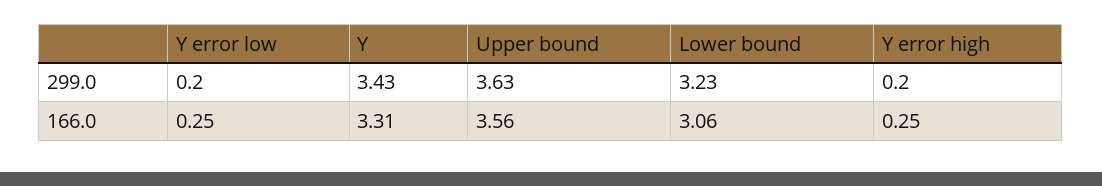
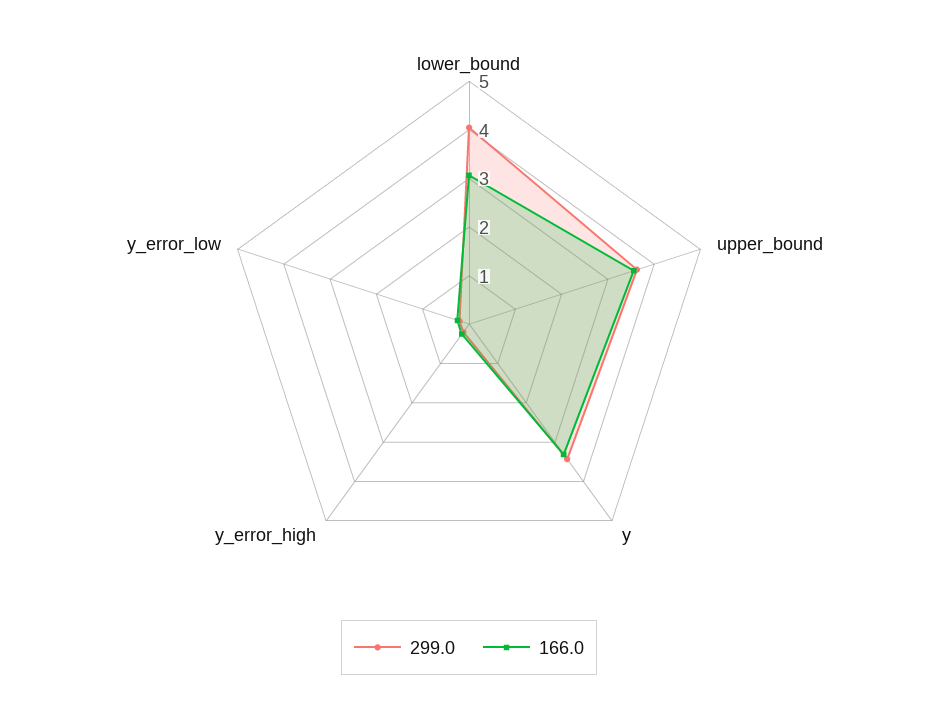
  {
    "299.0": {
      "Y error low": 0.2,
      "Y": 3.43,
      "Upper bound": 3.63,
-     "Lower bound": 3.23,
+     "Lower bound": 4,
      "Y error high": 0.2
    },
    "166.0": {
      "Y error low": 0.25,
      "Y": 3.31,
      "Upper bound": 3.56,
      "Lower bound": 3.06,
      "Y error high": 0.25
    }
  }

